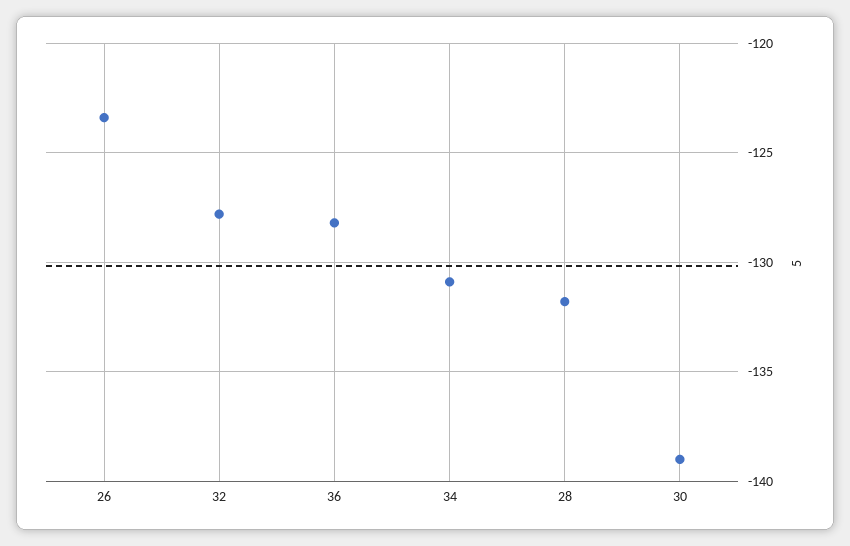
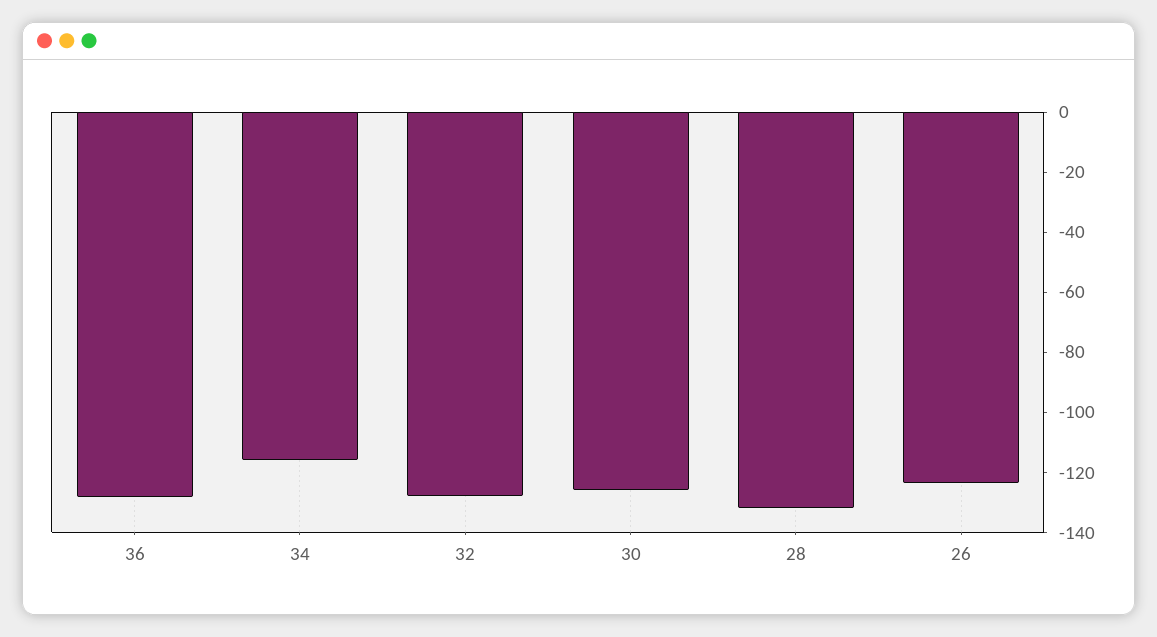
  {
    "26": -123.5,
    "32": -128,
    "36": -128,
-   "34": -131,
+   "34": -115,
    "28": -132,
-   "30": -139
+   "30": -125
  }

